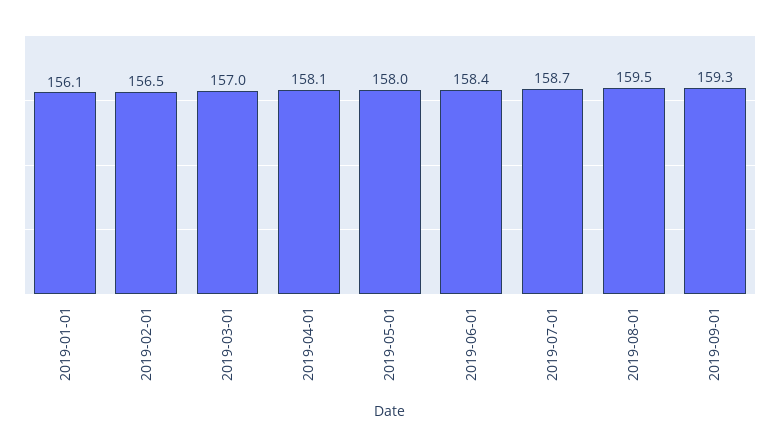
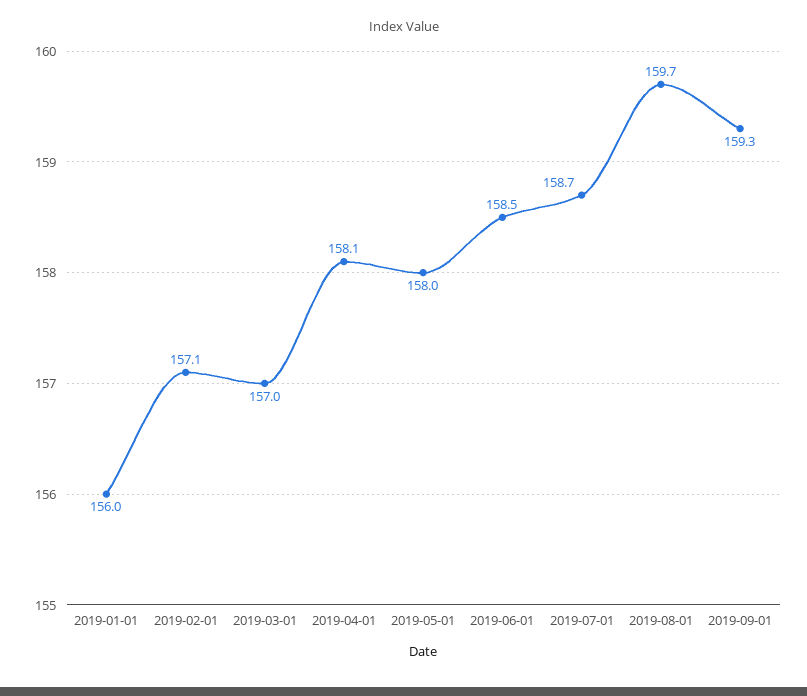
  {
-   "2019-01-01": 156.1,
+   "2019-01-01": 156,
-   "2019-02-01": 156.5,
+   "2019-02-01": 157.1,
    "2019-03-01": 157,
    "2019-04-01": 158.1,
    "2019-05-01": 158,
-   "2019-06-01": 158.4,
+   "2019-06-01": 158.5,
    "2019-07-01": 158.7,
-   "2019-08-01": 159.5,
+   "2019-08-01": 159.7,
    "2019-09-01": 159.3
  }

